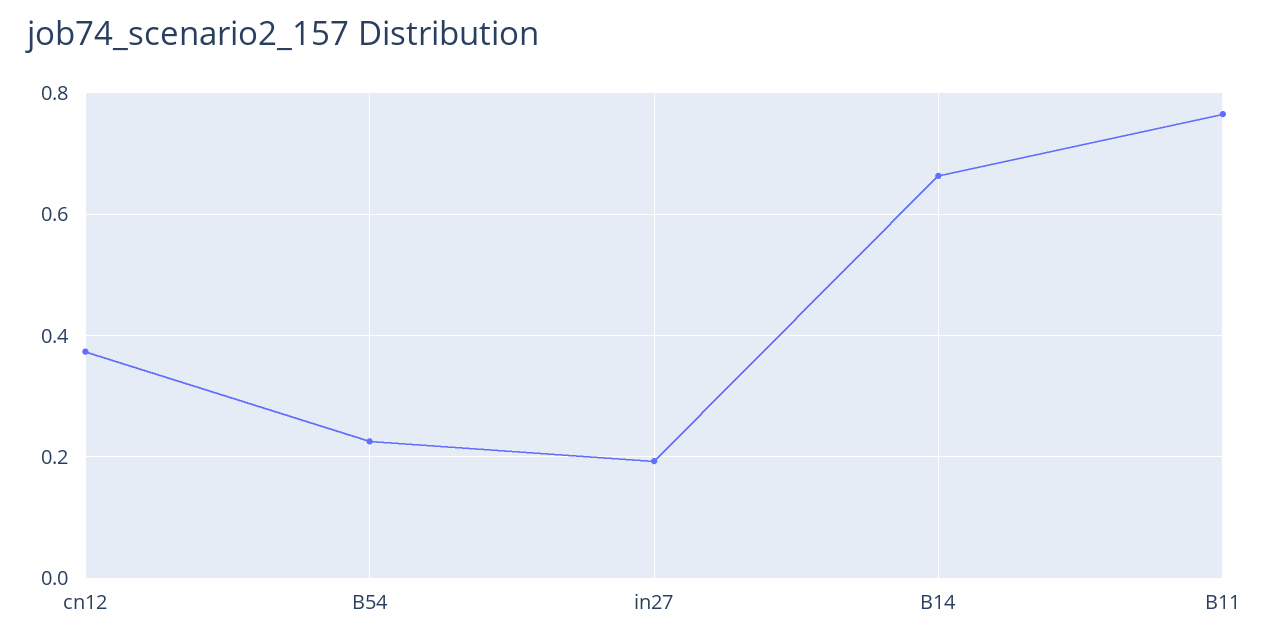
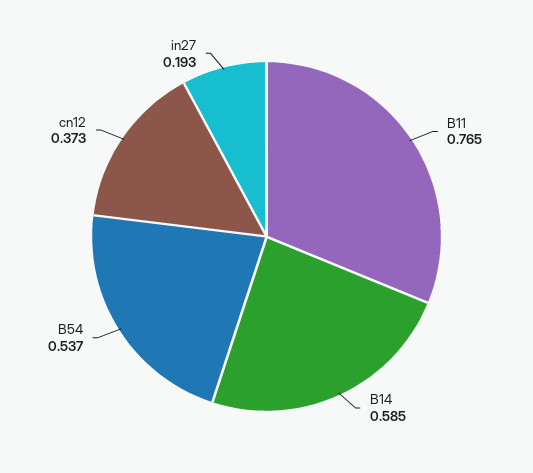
  {
    "cn12": 0.373,
-   "B54": 0.22,
+   "B54": 0.537,
    "in27": 0.193,
-   "B14": 0.66,
+   "B14": 0.585,
    "B11": 0.765
  }

